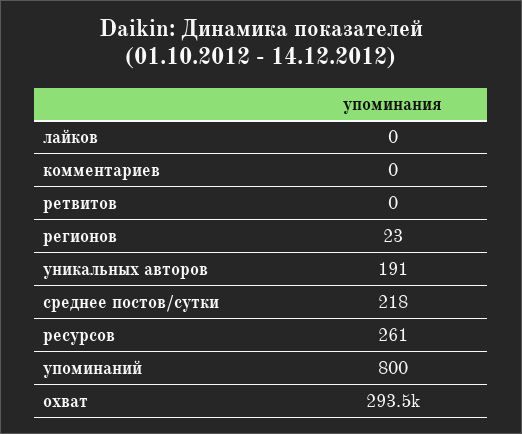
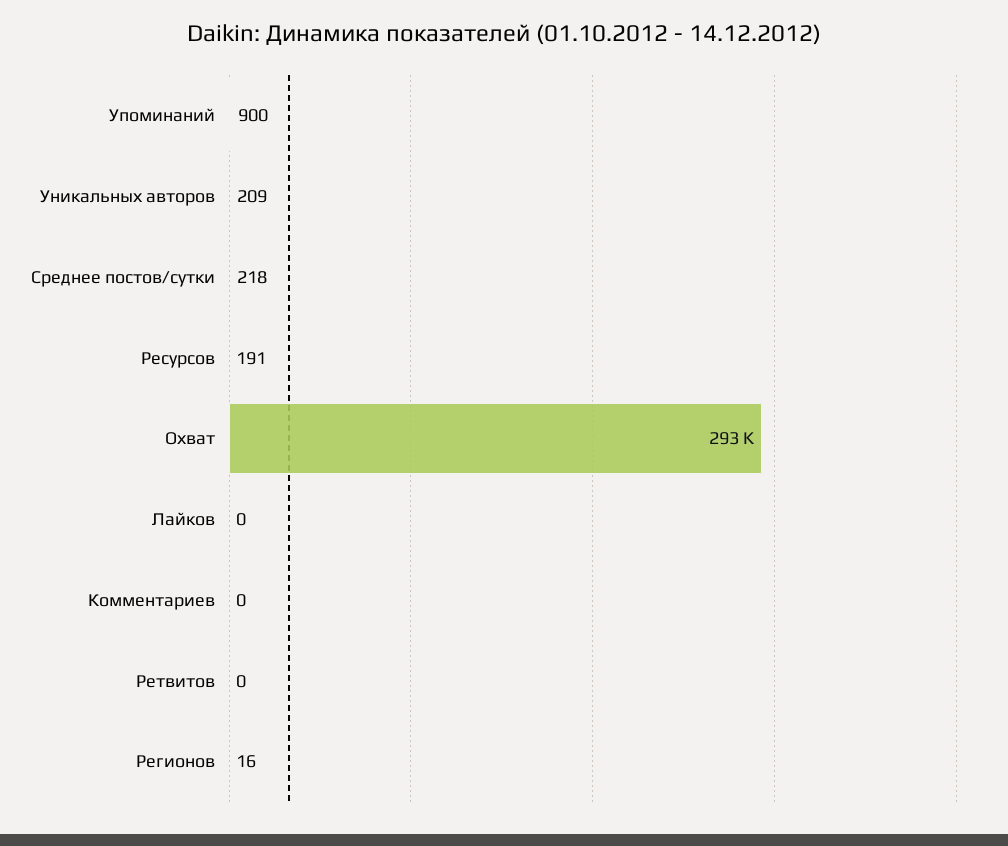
  {
    "лайков": 0,
    "комментариев": 0,
    "ретвитов": 0,
-   "регионов": 23,
+   "регионов": 16,
-   "уникальных авторов": 191,
+   "уникальных авторов": 209,
    "среднее постов/сутки": 218,
-   "ресурсов": 261,
+   "ресурсов": 191,
-   "упоминаний": 800,
+   "упоминаний": 900,
    "охват": 293500
  }

